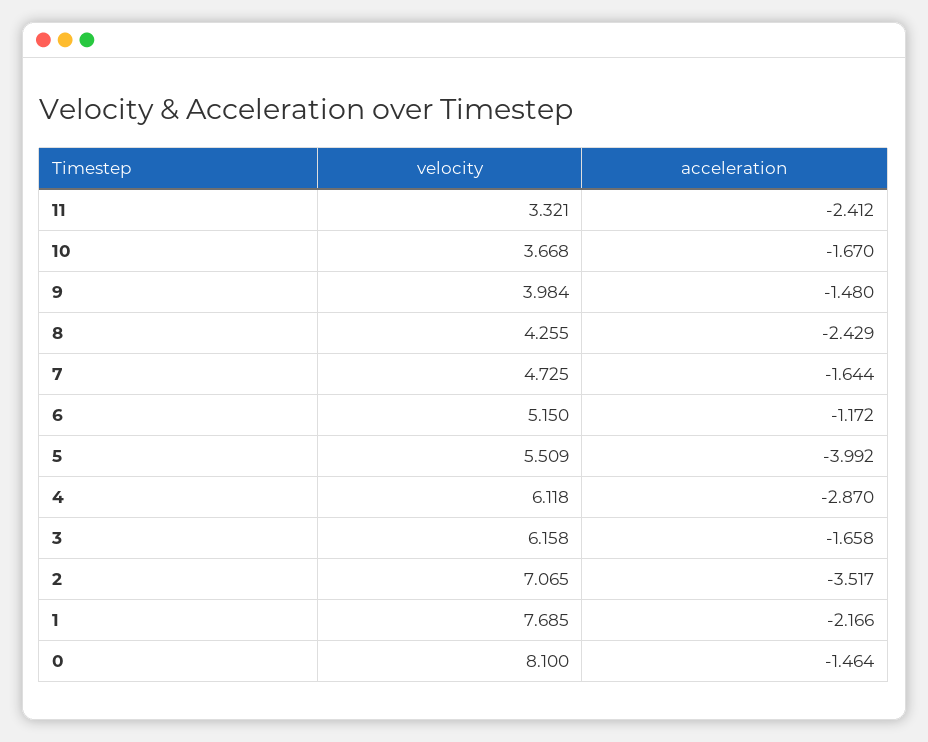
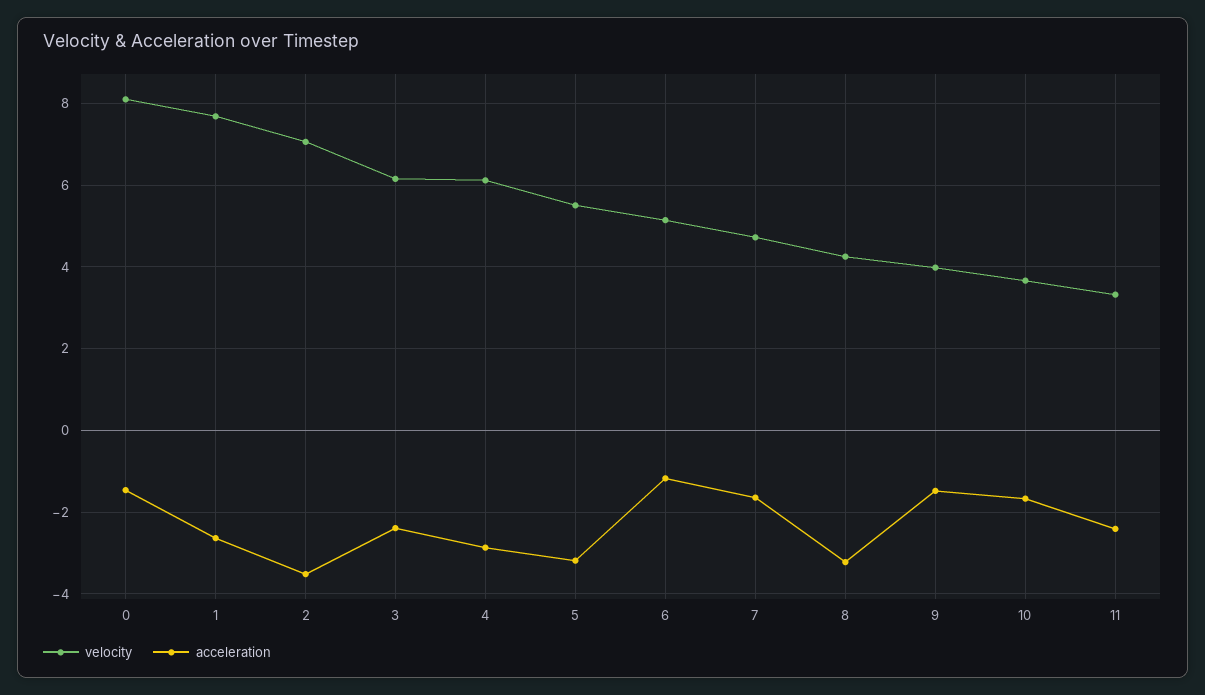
  {
    "velocity": {
      "11": 3.321,
      "10": 3.668,
      "9": 3.984,
      "8": 4.255,
      "7": 4.725,
      "6": 5.15,
      "5": 5.509,
      "4": 6.118,
      "3": 6.158,
      "2": 7.065,
      "1": 7.685,
      "0": 8.1
    },
    "acceleration": {
      "11": -2.412,
      "10": -1.67,
      "9": -1.48,
-     "8": -2.429,
+     "8": -3.2,
      "7": -1.644,
      "6": -1.172,
-     "5": -3.992,
+     "5": -3.2,
      "4": -2.87,
-     "3": -1.658,
+     "3": -2.4,
      "2": -3.517,
-     "1": -2.166,
+     "1": -2.6,
      "0": -1.464
    }
  }

